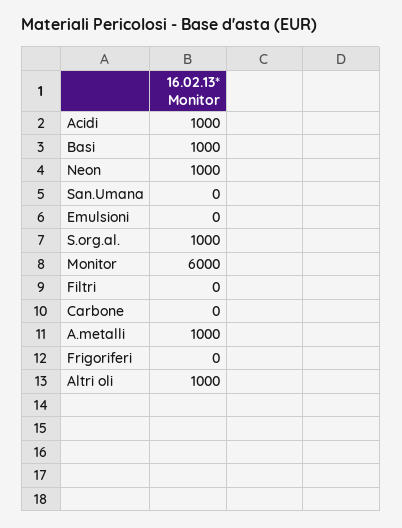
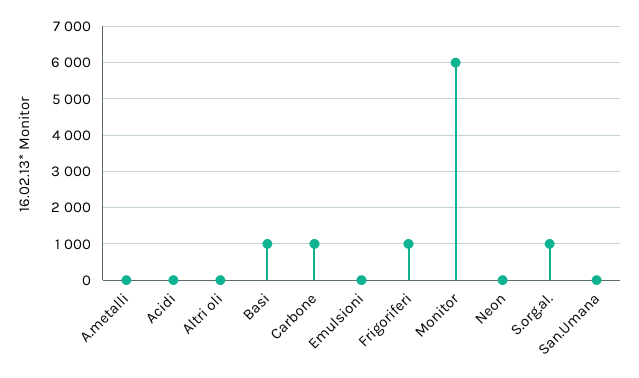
  {
-   "Acidi": 1000,
+   "Acidi": 0,
    "Basi": 1000,
-   "Neon": 1000,
+   "Neon": 0,
    "San.Umana": 0,
    "Emulsioni": 0,
    "S.org.al.": 1000,
    "Monitor": 6000,
-   "Filtri": 0,
-   "Carbone": 0,
+   "Carbone": 1000,
-   "A.metalli": 1000,
+   "A.metalli": 0,
-   "Frigoriferi": 0,
+   "Frigoriferi": 1000,
-   "Altri oli": 1000
+   "Altri oli": 0
  }

